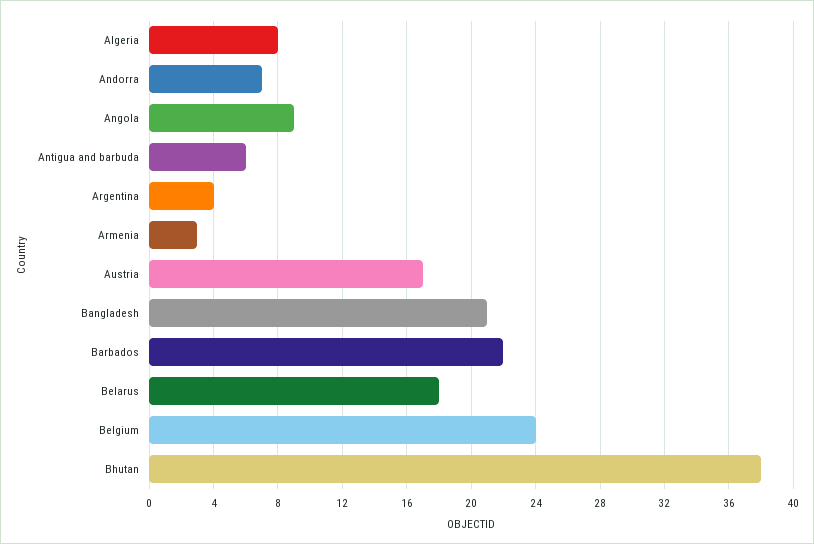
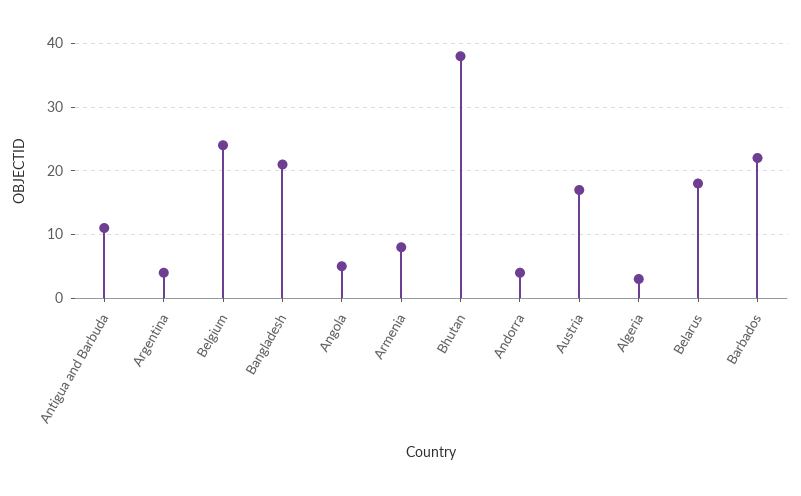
  {
-   "Algeria": 8,
+   "Algeria": 3,
-   "Andorra": 7,
+   "Andorra": 4,
-   "Angola": 9,
+   "Angola": 5,
-   "Antigua and barbuda": 6,
+   "Antigua and barbuda": 11,
    "Argentina": 4,
-   "Armenia": 3,
+   "Armenia": 8,
    "Austria": 17,
    "Bangladesh": 21,
    "Barbados": 22,
    "Belarus": 18,
    "Belgium": 24,
    "Bhutan": 38
  }

